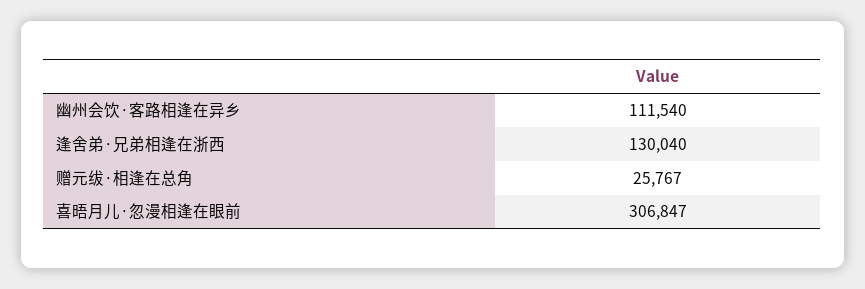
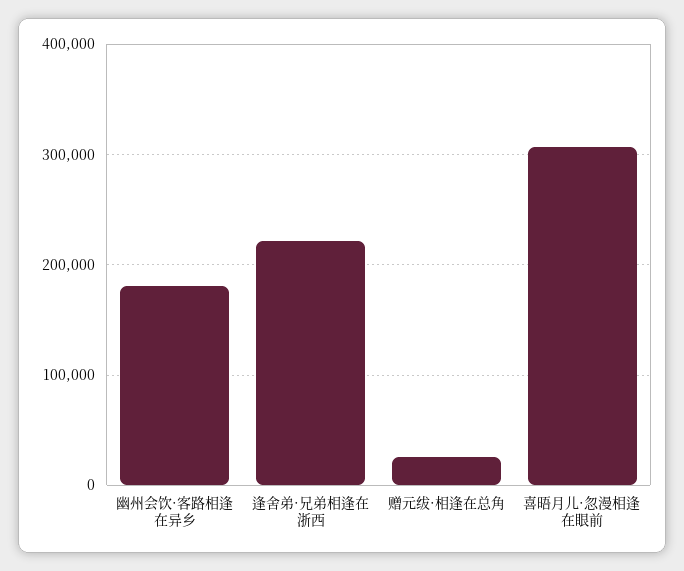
  {
-   "幽州会饮·客路相逢在异乡": 111540,
+   "幽州会饮·客路相逢在异乡": 180000,
-   "逢舍弟·兄弟相逢在浙西": 130040,
+   "逢舍弟·兄弟相逢在浙西": 220000,
    "赠元绂·相逢在总角": 25767,
    "喜晤月儿·忽漫相逢在眼前": 306847
  }

